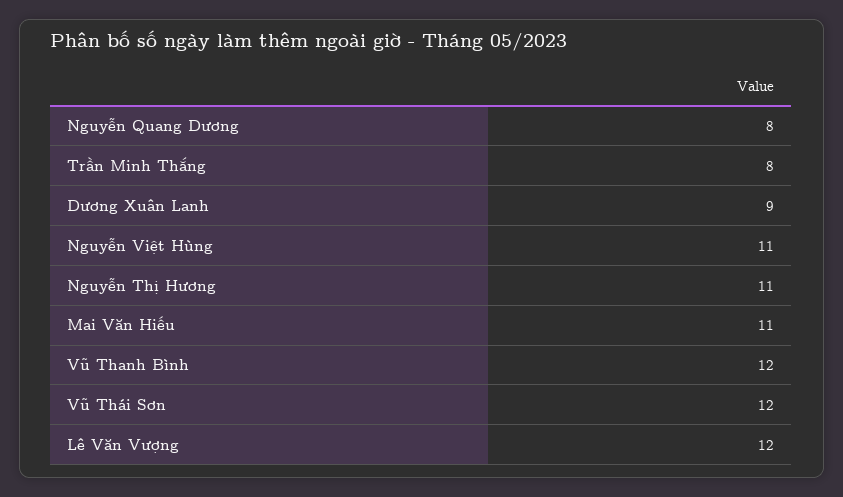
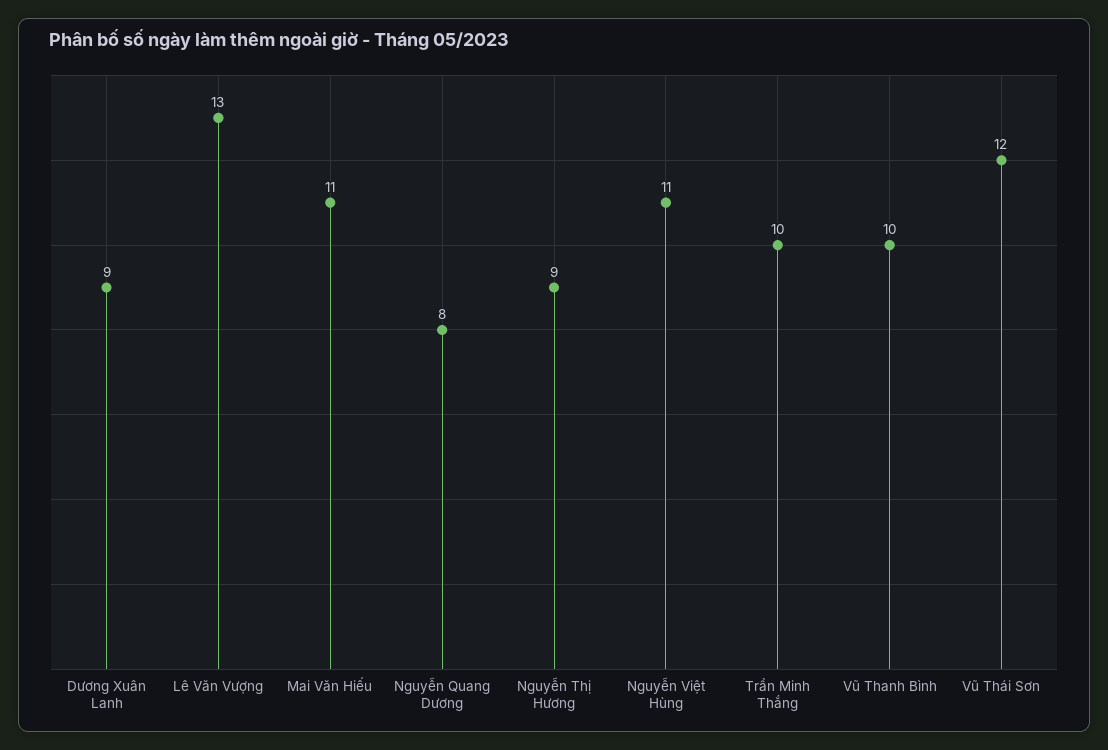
  {
    "Nguyễn Quang Dương": 8,
-   "Trần Minh Thắng": 8,
+   "Trần Minh Thắng": 10,
    "Dương Xuân Lanh": 9,
    "Nguyễn Việt Hùng": 11,
-   "Nguyễn Thị Hương": 11,
+   "Nguyễn Thị Hương": 9,
    "Mai Văn Hiếu": 11,
-   "Vũ Thanh Bình": 12,
+   "Vũ Thanh Bình": 10,
    "Vũ Thái Sơn": 12,
-   "Lê Văn Vượng": 12
+   "Lê Văn Vượng": 13
  }

